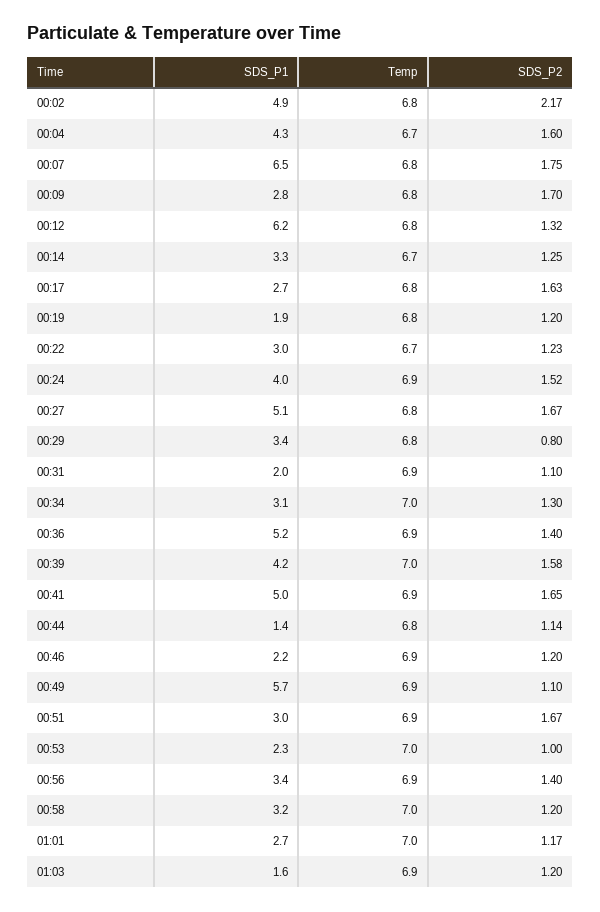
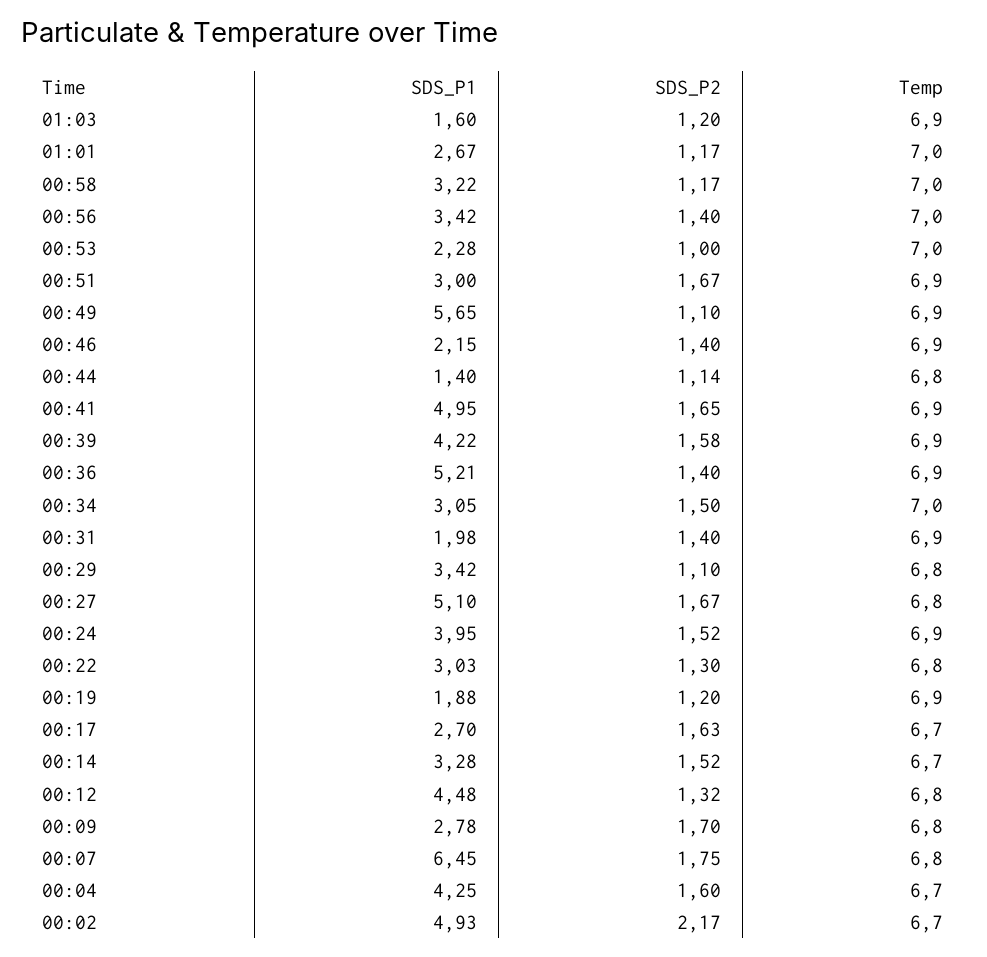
  {
    "SDS_P1": {
      "00:02": 4.93,
      "00:04": 4.25,
      "00:07": 6.45,
      "00:09": 2.78,
-     "00:12": 6.2,
+     "00:12": 4.48,
      "00:14": 3.28,
      "00:17": 2.7,
      "00:19": 1.88,
      "00:22": 3.03,
      "00:24": 3.95,
      "00:27": 5.1,
      "00:29": 3.42,
      "00:31": 1.98,
      "00:34": 3.05,
      "00:36": 5.21,
      "00:39": 4.22,
      "00:41": 4.95,
      "00:44": 1.4,
      "00:46": 2.15,
      "00:49": 5.65,
      "00:51": 3,
      "00:53": 2.28,
      "00:56": 3.42,
      "00:58": 3.22,
      "01:01": 2.67,
      "01:03": 1.6
    },
    "Temp": {
-     "00:02": 6.8,
+     "00:02": 6.7,
      "00:04": 6.7,
      "00:07": 6.8,
      "00:09": 6.8,
      "00:12": 6.8,
      "00:14": 6.7,
-     "00:17": 6.8,
+     "00:17": 6.7,
-     "00:19": 6.8,
+     "00:19": 6.9,
-     "00:22": 6.7,
+     "00:22": 6.8,
      "00:24": 6.9,
      "00:27": 6.8,
      "00:29": 6.8,
      "00:31": 6.9,
      "00:34": 7,
      "00:36": 6.9,
-     "00:39": 7,
+     "00:39": 6.9,
      "00:41": 6.9,
      "00:44": 6.8,
      "00:46": 6.9,
      "00:49": 6.9,
      "00:51": 6.9,
      "00:53": 7,
-     "00:56": 6.9,
+     "00:56": 7,
      "00:58": 7,
      "01:01": 7,
      "01:03": 6.9
    },
    "SDS_P2": {
      "00:02": 2.17,
      "00:04": 1.6,
      "00:07": 1.75,
      "00:09": 1.7,
      "00:12": 1.32,
-     "00:14": 1.25,
+     "00:14": 1.52,
      "00:17": 1.63,
      "00:19": 1.2,
-     "00:22": 1.23,
+     "00:22": 1.3,
      "00:24": 1.52,
      "00:27": 1.67,
-     "00:29": 0.8,
+     "00:29": 1.1,
-     "00:31": 1.1,
+     "00:31": 1.4,
-     "00:34": 1.3,
+     "00:34": 1.5,
      "00:36": 1.4,
      "00:39": 1.58,
      "00:41": 1.65,
      "00:44": 1.14,
-     "00:46": 1.2,
+     "00:46": 1.4,
      "00:49": 1.1,
      "00:51": 1.67,
      "00:53": 1,
      "00:56": 1.4,
-     "00:58": 1.2,
+     "00:58": 1.17,
      "01:01": 1.17,
      "01:03": 1.2
    }
  }

